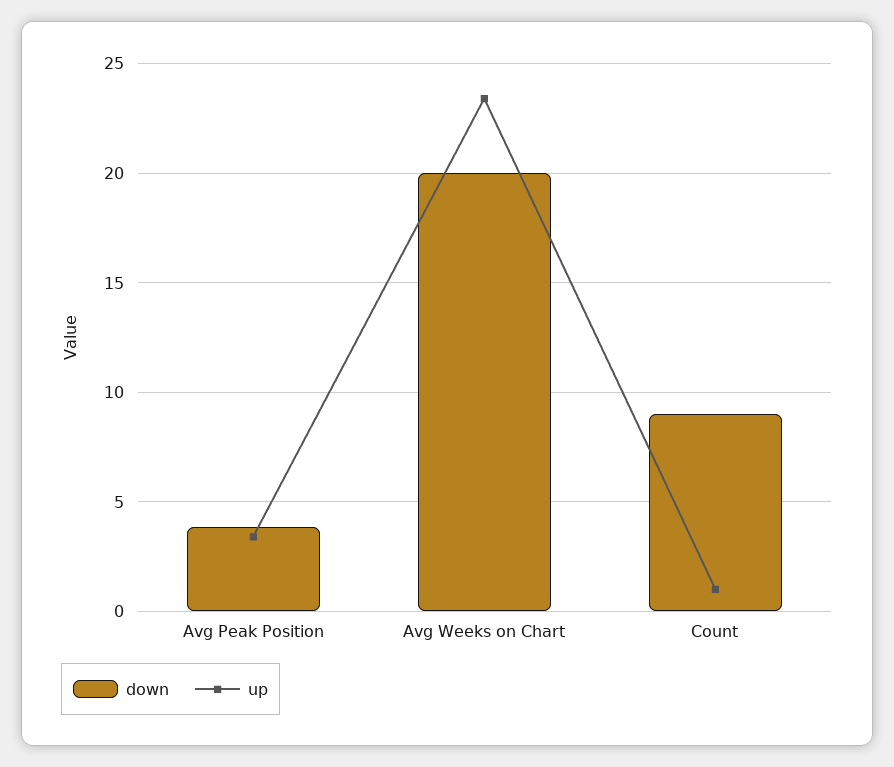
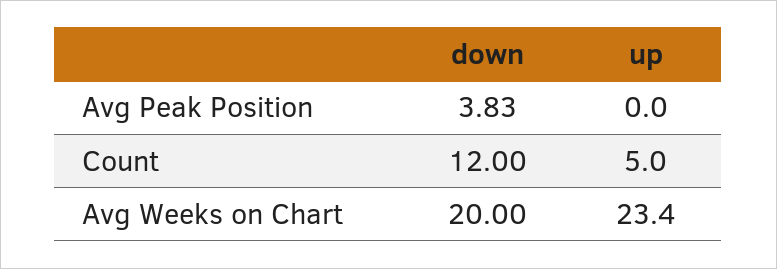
  {
    "down": {
      "Avg Peak Position": 3.83,
      "Avg Weeks on Chart": 20,
-     "Count": 9
+     "Count": 12
    },
    "up": {
-     "Avg Peak Position": 3.5,
+     "Avg Peak Position": 0,
      "Avg Weeks on Chart": 23.4,
-     "Count": 1
+     "Count": 5
    }
  }

